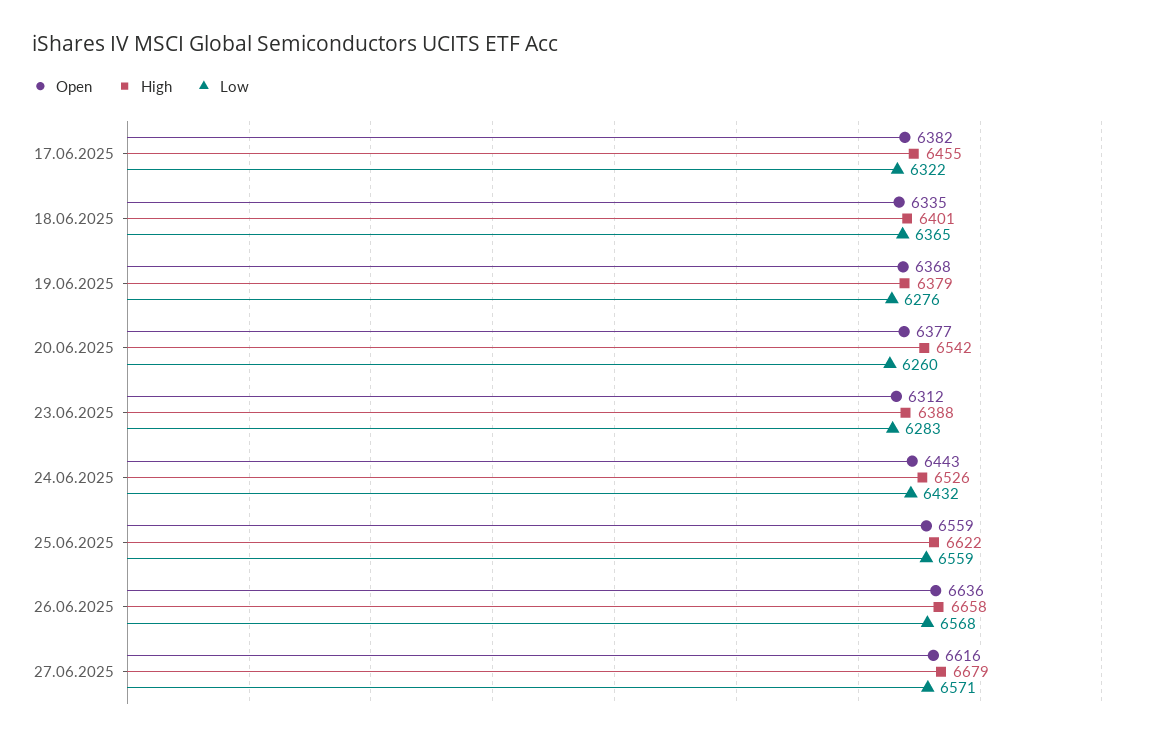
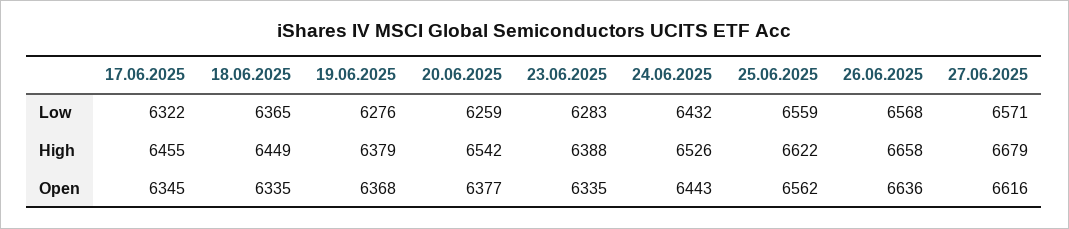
  {
    "Open": {
-     "17.06.2025": 6382,
+     "17.06.2025": 6345,
      "18.06.2025": 6335,
      "19.06.2025": 6368,
      "20.06.2025": 6377,
-     "23.06.2025": 6312,
+     "23.06.2025": 6335,
      "24.06.2025": 6443,
-     "25.06.2025": 6559,
+     "25.06.2025": 6562,
      "26.06.2025": 6636,
      "27.06.2025": 6616
    },
    "High": {
      "17.06.2025": 6455,
-     "18.06.2025": 6401,
+     "18.06.2025": 6449,
      "19.06.2025": 6379,
      "20.06.2025": 6542,
      "23.06.2025": 6388,
      "24.06.2025": 6526,
      "25.06.2025": 6622,
      "26.06.2025": 6658,
      "27.06.2025": 6679
    },
    "Low": {
      "17.06.2025": 6322,
      "18.06.2025": 6365,
      "19.06.2025": 6276,
-     "20.06.2025": 6260,
+     "20.06.2025": 6259,
      "23.06.2025": 6283,
      "24.06.2025": 6432,
      "25.06.2025": 6559,
      "26.06.2025": 6568,
      "27.06.2025": 6571
    }
  }

